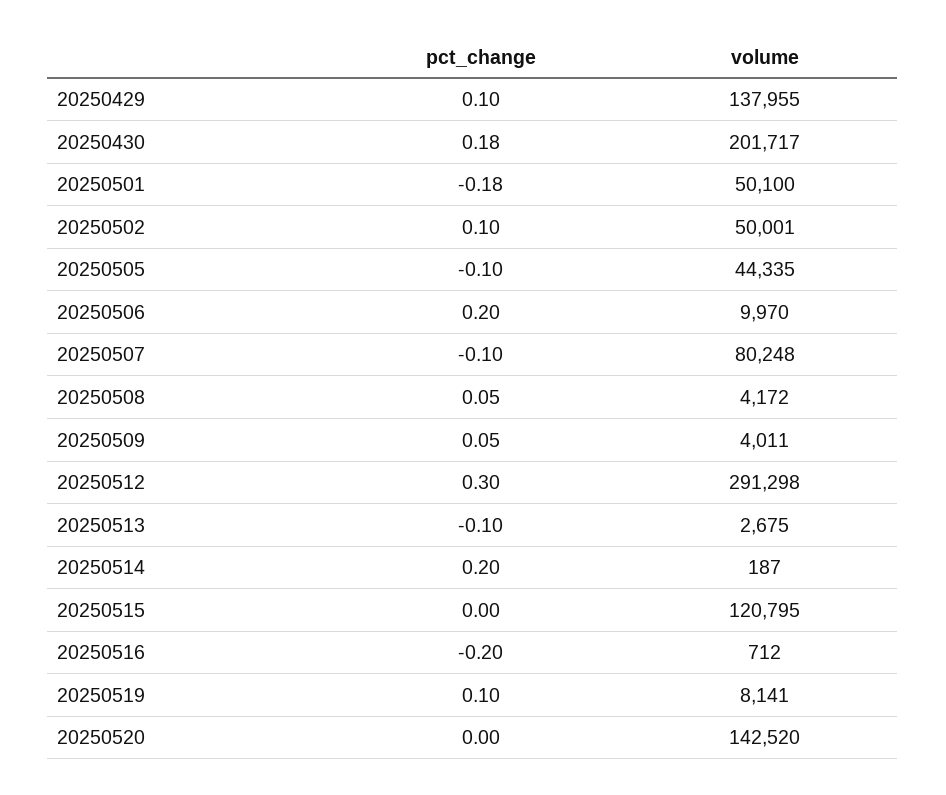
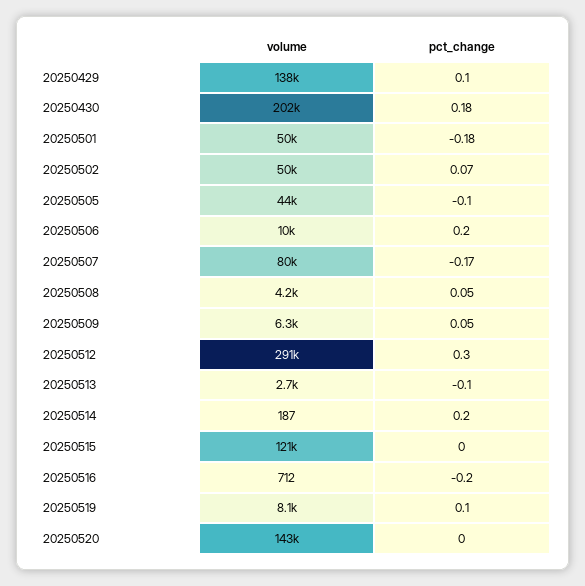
  {
    "pct_change": {
      "20250429": 0.1,
      "20250430": 0.18,
      "20250501": -0.18,
-     "20250502": 0.1,
+     "20250502": 0.07,
      "20250505": -0.1,
      "20250506": 0.2,
-     "20250507": -0.1,
+     "20250507": -0.17,
      "20250508": 0.05,
      "20250509": 0.05,
      "20250512": 0.3,
      "20250513": -0.1,
      "20250514": 0.2,
      "20250515": 0,
      "20250516": -0.2,
      "20250519": 0.1,
      "20250520": 0
    },
    "volume": {
      "20250429": 137955,
      "20250430": 201717,
      "20250501": 50100,
      "20250502": 50001,
      "20250505": 44335,
      "20250506": 9970,
      "20250507": 80248,
      "20250508": 4172,
-     "20250509": 4011,
+     "20250509": 6300,
      "20250512": 291298,
      "20250513": 2675,
      "20250514": 187,
      "20250515": 120795,
      "20250516": 712,
      "20250519": 8141,
      "20250520": 142520
    }
  }

